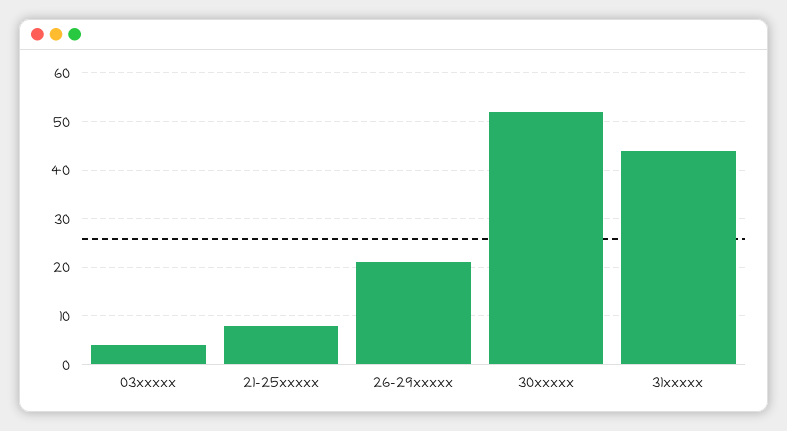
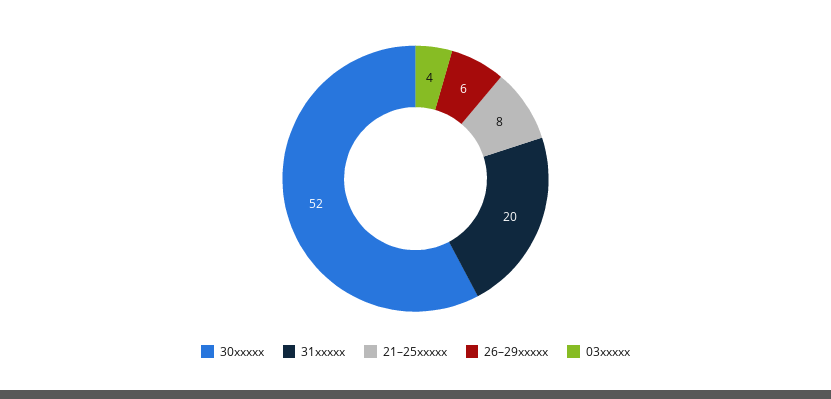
  {
    "03xxxxx": 4,
    "21–25xxxxx": 8,
-   "26–29xxxxx": 20,
+   "26–29xxxxx": 6,
    "30xxxxx": 52,
-   "31xxxxx": 45
+   "31xxxxx": 20
  }

